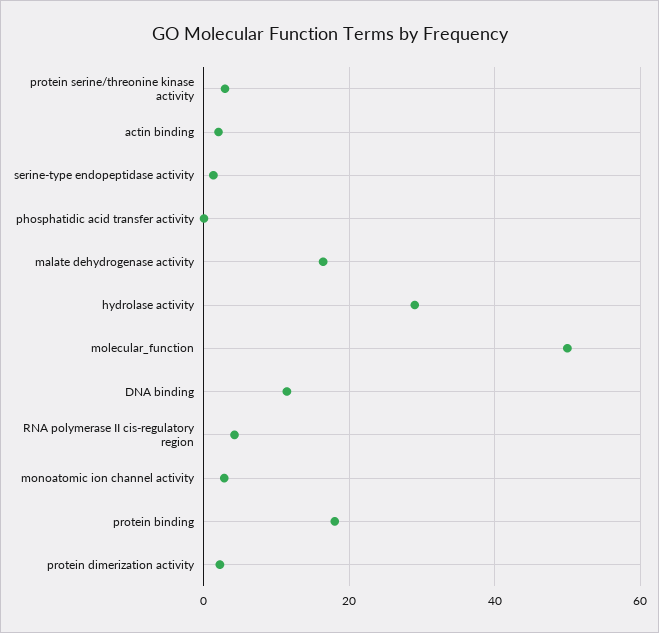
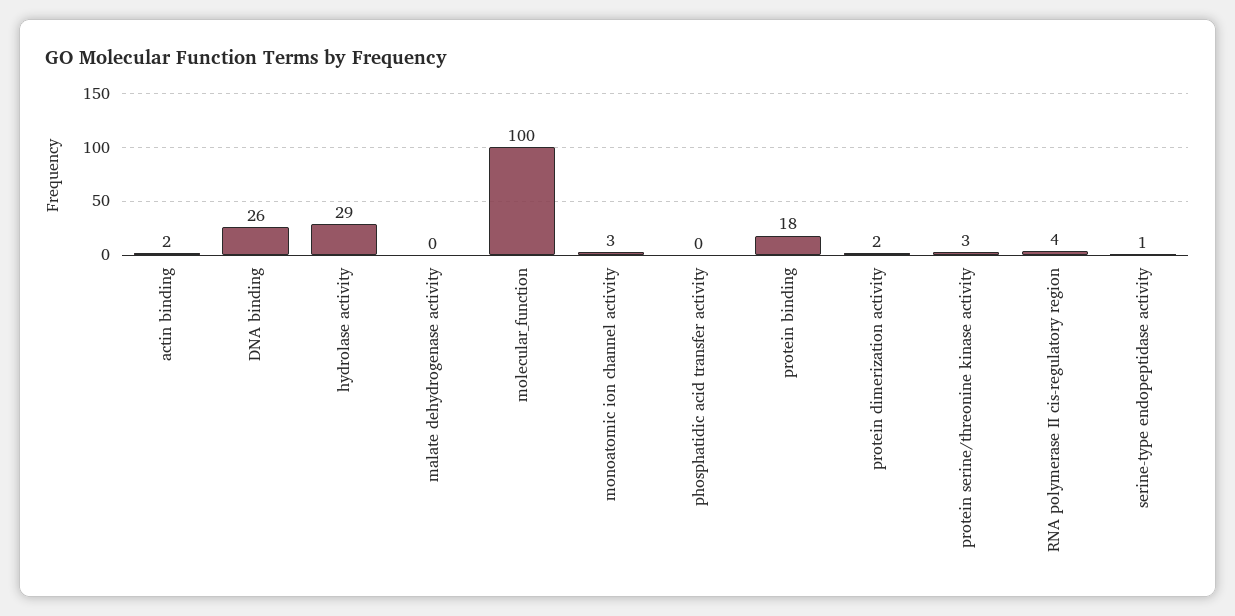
  {
    "protein serine/threonine kinase activity": 3,
    "actin binding": 2,
    "serine-type endopeptidase activity": 1,
    "phosphatidic acid transfer activity": 0,
-   "malate dehydrogenase activity": 16,
+   "malate dehydrogenase activity": 0,
    "hydrolase activity": 29,
-   "molecular_function": 50,
+   "molecular_function": 100,
-   "DNA binding": 12,
+   "DNA binding": 26,
    "RNA polymerase II cis-regulatory region": 4,
    "monoatomic ion channel activity": 3,
    "protein binding": 18,
    "protein dimerization activity": 2
  }

